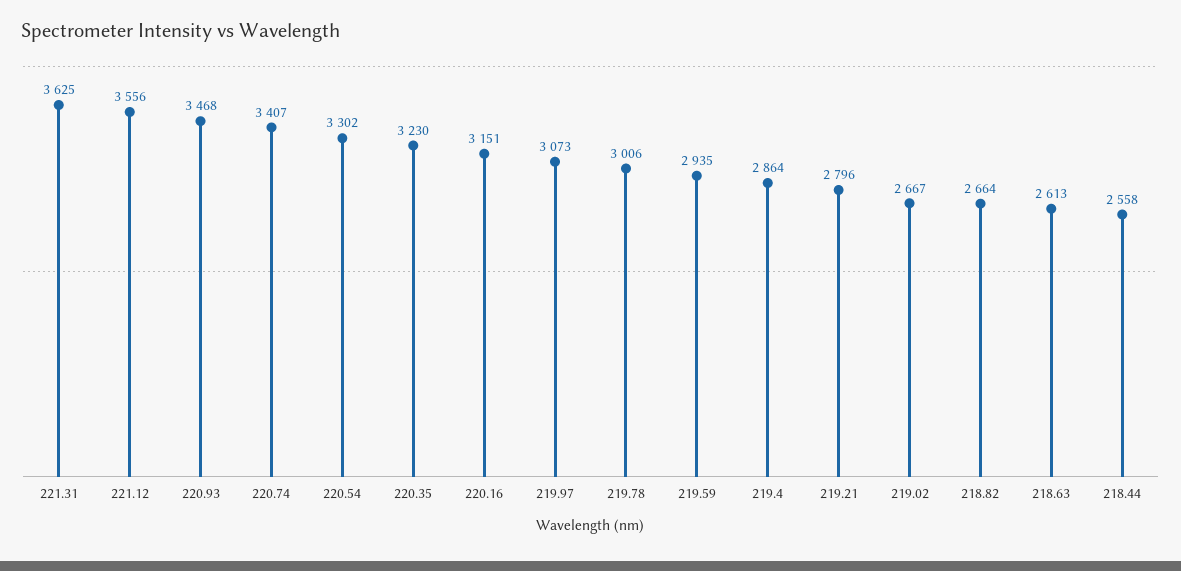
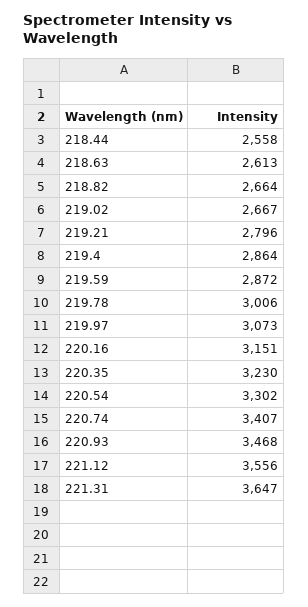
  {
-   "221.31": 3625,
+   "221.31": 3647,
    "221.12": 3556,
    "220.93": 3468,
    "220.74": 3407,
    "220.54": 3302,
    "220.35": 3230,
    "220.16": 3151,
    "219.97": 3073,
    "219.78": 3006,
-   "219.59": 2935,
+   "219.59": 2872,
    "219.4": 2864,
    "219.21": 2796,
    "219.02": 2667,
    "218.82": 2664,
    "218.63": 2613,
    "218.44": 2558
  }

